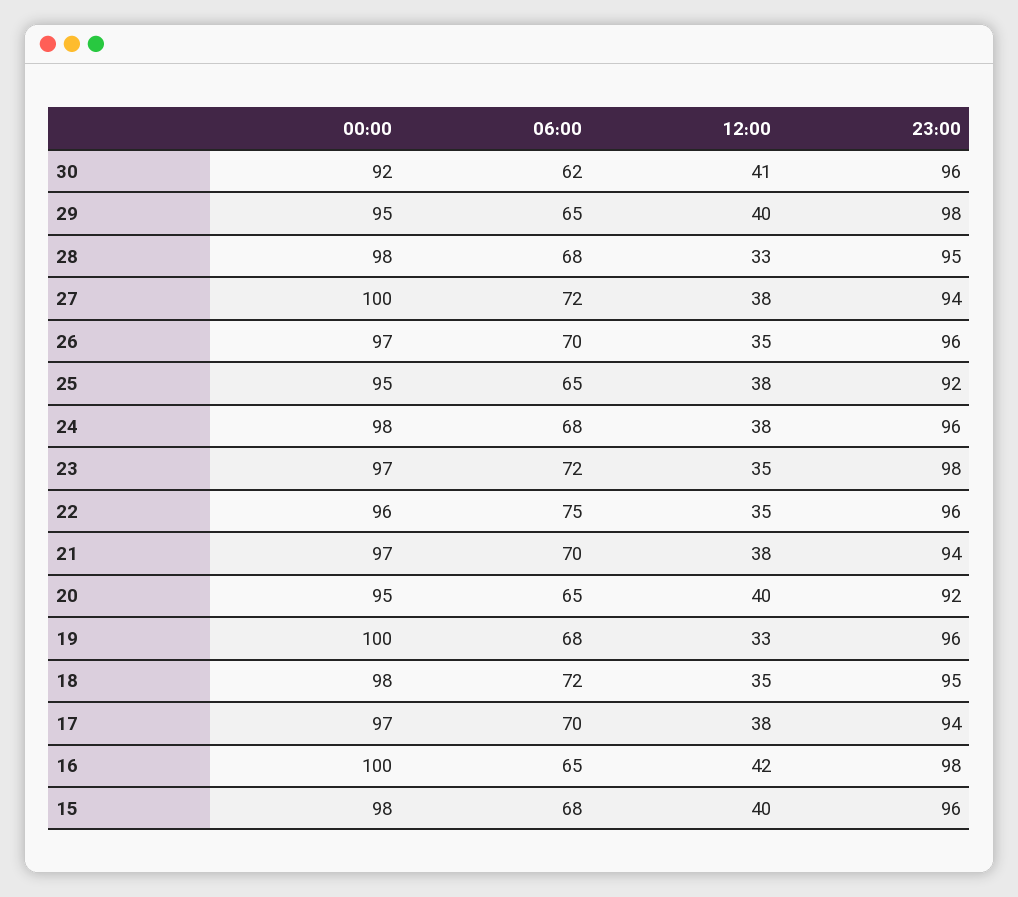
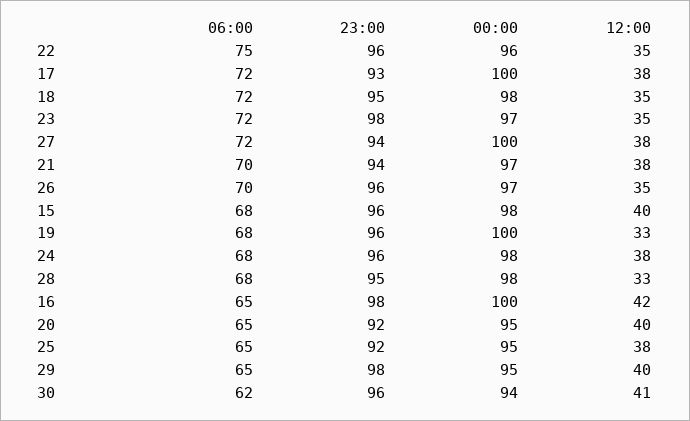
  {
    "00:00": {
-     "30": 92,
+     "30": 94,
      "29": 95,
      "28": 98,
      "27": 100,
      "26": 97,
      "25": 95,
      "24": 98,
      "23": 97,
      "22": 96,
      "21": 97,
      "20": 95,
      "19": 100,
      "18": 98,
-     "17": 97,
+     "17": 100,
      "16": 100,
      "15": 98
    },
    "06:00": {
      "30": 62,
      "29": 65,
      "28": 68,
      "27": 72,
      "26": 70,
      "25": 65,
      "24": 68,
      "23": 72,
      "22": 75,
      "21": 70,
      "20": 65,
      "19": 68,
      "18": 72,
-     "17": 70,
+     "17": 72,
      "16": 65,
      "15": 68
    },
    "12:00": {
      "30": 41,
      "29": 40,
      "28": 33,
      "27": 38,
      "26": 35,
      "25": 38,
      "24": 38,
      "23": 35,
      "22": 35,
      "21": 38,
      "20": 40,
      "19": 33,
      "18": 35,
      "17": 38,
      "16": 42,
      "15": 40
    },
    "23:00": {
      "30": 96,
      "29": 98,
      "28": 95,
      "27": 94,
      "26": 96,
      "25": 92,
      "24": 96,
      "23": 98,
      "22": 96,
      "21": 94,
      "20": 92,
      "19": 96,
      "18": 95,
-     "17": 94,
+     "17": 93,
      "16": 98,
      "15": 96
    }
  }

